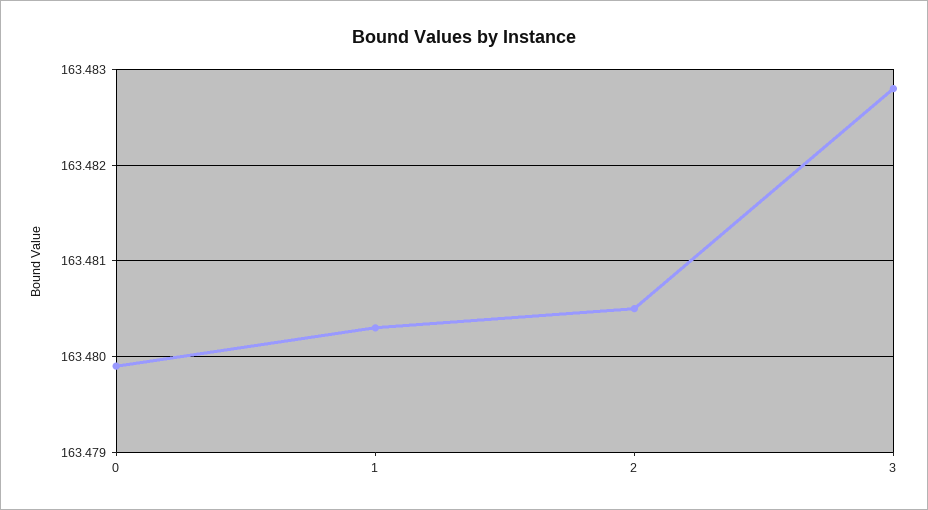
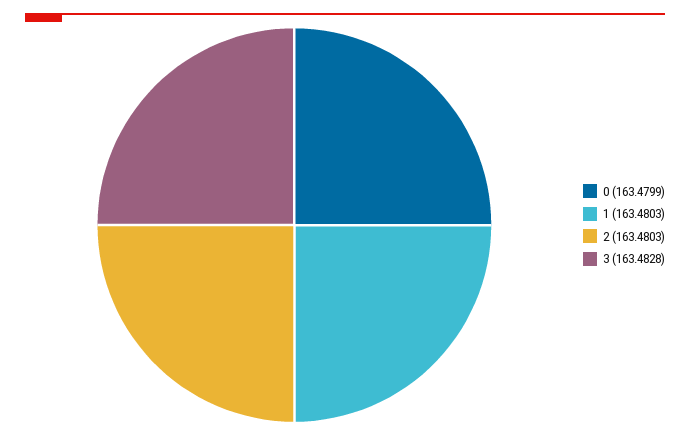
  {
    "0": 163.4799,
    "1": 163.4803,
-   "2": 163.4805,
+   "2": 163.4803,
    "3": 163.4828
  }

